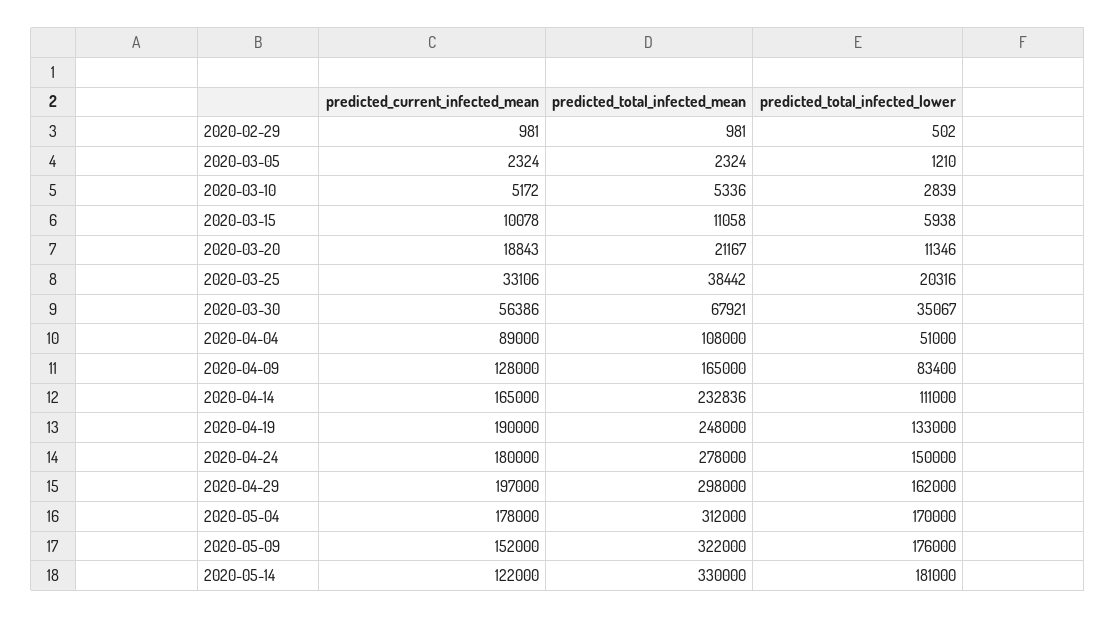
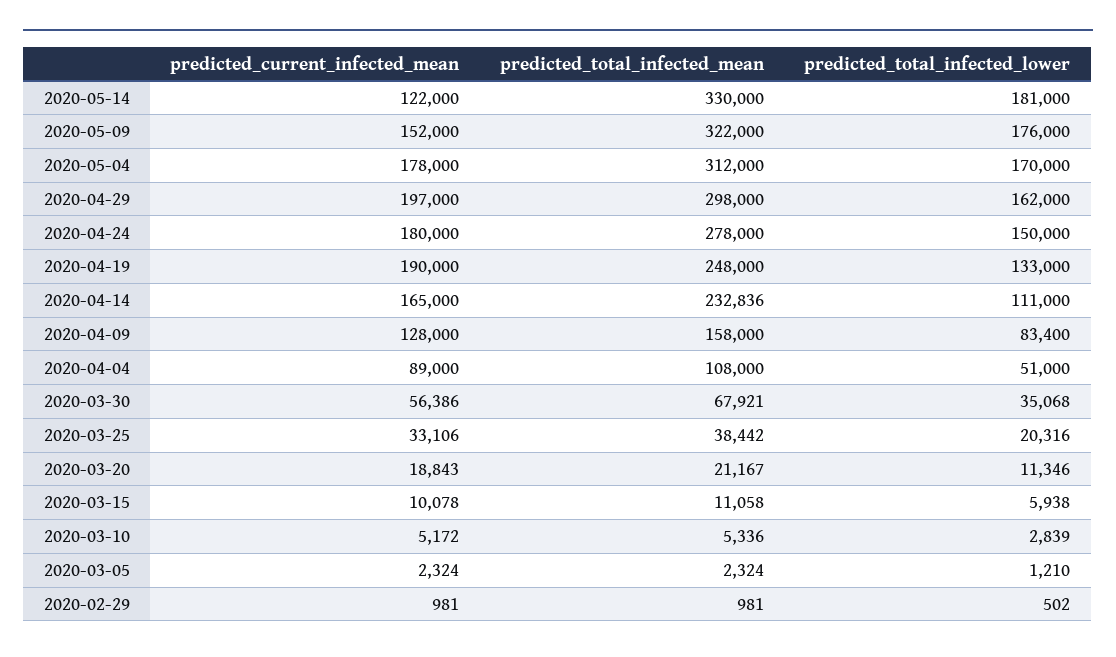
  {
    "predicted_current_infected_mean": {
      "2020-02-29": 981,
      "2020-03-05": 2324,
      "2020-03-10": 5172,
      "2020-03-15": 10078,
      "2020-03-20": 18843,
      "2020-03-25": 33106,
      "2020-03-30": 56386,
      "2020-04-04": 89000,
      "2020-04-09": 128000,
      "2020-04-14": 165000,
      "2020-04-19": 190000,
      "2020-04-24": 180000,
      "2020-04-29": 197000,
      "2020-05-04": 178000,
      "2020-05-09": 152000,
      "2020-05-14": 122000
    },
    "predicted_total_infected_mean": {
      "2020-02-29": 981,
      "2020-03-05": 2324,
      "2020-03-10": 5336,
      "2020-03-15": 11058,
      "2020-03-20": 21167,
      "2020-03-25": 38442,
      "2020-03-30": 67921,
      "2020-04-04": 108000,
-     "2020-04-09": 165000,
+     "2020-04-09": 158000,
      "2020-04-14": 232836,
      "2020-04-19": 248000,
      "2020-04-24": 278000,
      "2020-04-29": 298000,
      "2020-05-04": 312000,
      "2020-05-09": 322000,
      "2020-05-14": 330000
    },
    "predicted_total_infected_lower": {
      "2020-02-29": 502,
      "2020-03-05": 1210,
      "2020-03-10": 2839,
      "2020-03-15": 5938,
      "2020-03-20": 11346,
      "2020-03-25": 20316,
-     "2020-03-30": 35067,
+     "2020-03-30": 35068,
      "2020-04-04": 51000,
      "2020-04-09": 83400,
      "2020-04-14": 111000,
      "2020-04-19": 133000,
      "2020-04-24": 150000,
      "2020-04-29": 162000,
      "2020-05-04": 170000,
      "2020-05-09": 176000,
      "2020-05-14": 181000
    }
  }

